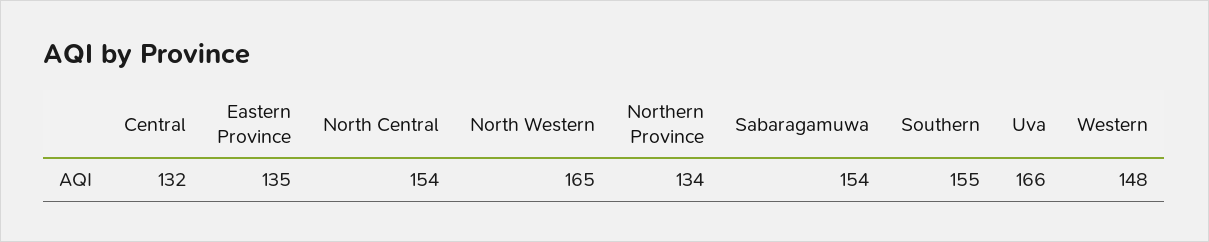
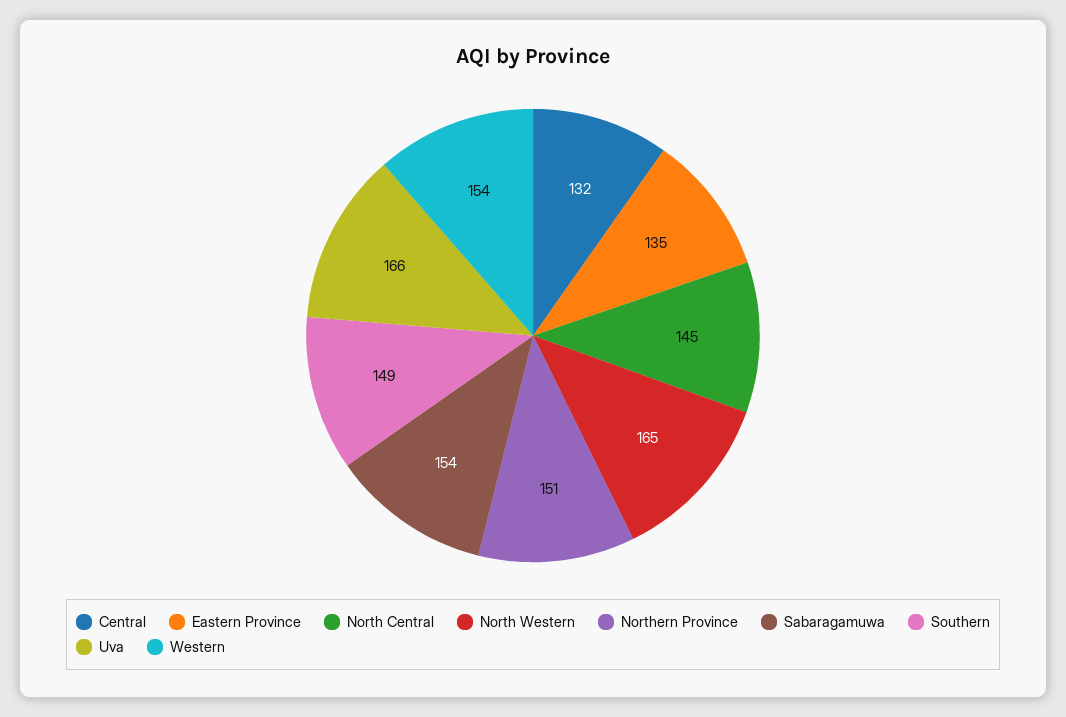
  {
    "Central": 132,
    "Eastern Province": 135,
-   "North Central": 154,
+   "North Central": 145,
    "North Western": 165,
-   "Northern Province": 134,
+   "Northern Province": 151,
    "Sabaragamuwa": 154,
-   "Southern": 155,
+   "Southern": 149,
    "Uva": 166,
-   "Western": 148
+   "Western": 154
  }

